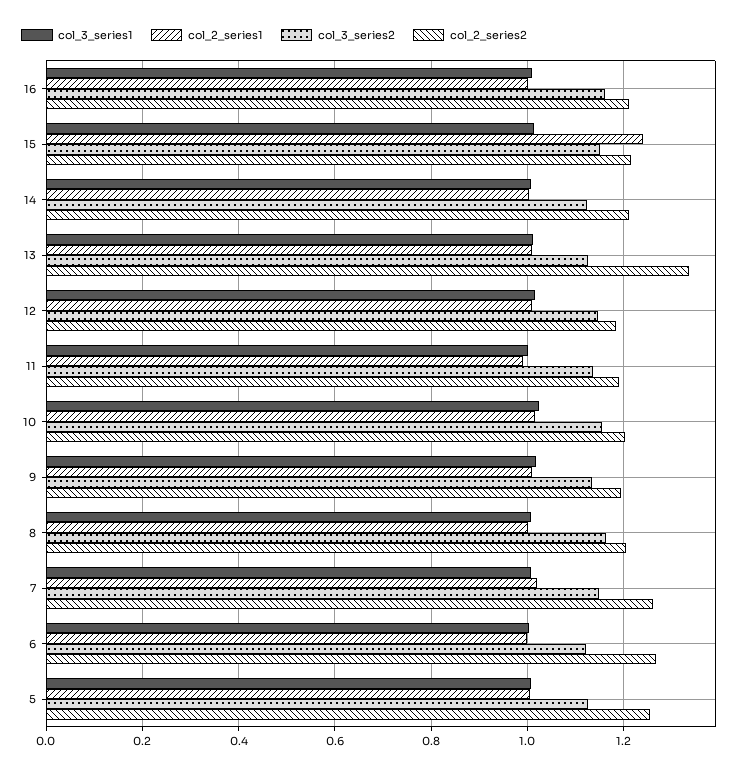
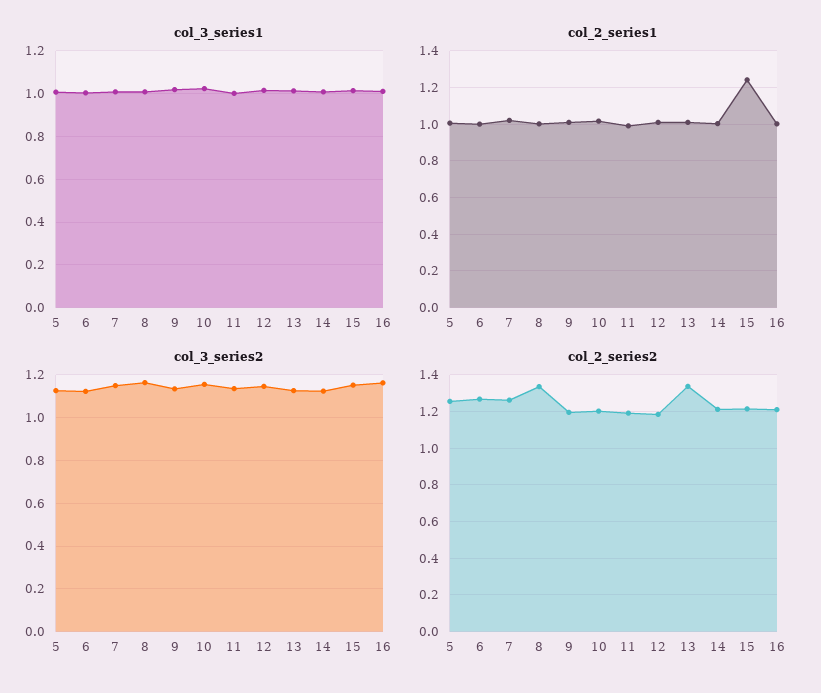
  {
    "col_3_series1": {
      "16": 1.02,
      "15": 1.02,
      "14": 1,
      "13": 1.02,
      "12": 1.02,
      "11": 1,
      "10": 1.02,
      "9": 1.02,
      "8": 1,
      "7": 1,
      "6": 1,
      "5": 1
    },
    "col_2_series1": {
      "16": 1,
      "15": 1.24,
      "14": 1,
      "13": 1,
      "12": 1,
      "11": 1,
      "10": 1.02,
      "9": 1,
      "8": 1,
      "7": 1.02,
      "6": 1,
      "5": 1
    },
    "col_3_series2": {
      "16": 1.16,
      "15": 1.16,
      "14": 1.12,
      "13": 1.12,
      "12": 1.14,
      "11": 1.14,
      "10": 1.16,
      "9": 1.14,
      "8": 1.16,
      "7": 1.14,
      "6": 1.12,
      "5": 1.12
    },
    "col_2_series2": {
      "16": 1.22,
      "15": 1.22,
      "14": 1.22,
      "13": 1.34,
      "12": 1.18,
      "11": 1.2,
      "10": 1.2,
      "9": 1.2,
-     "8": 1.2,
+     "8": 1.35,
      "7": 1.26,
      "6": 1.26,
      "5": 1.26
    }
  }

